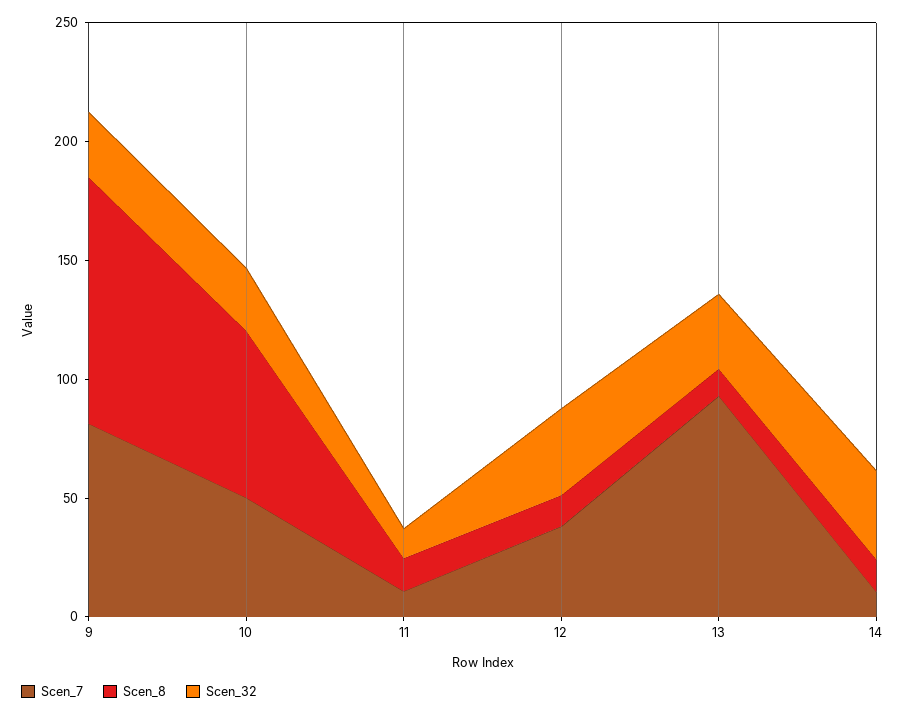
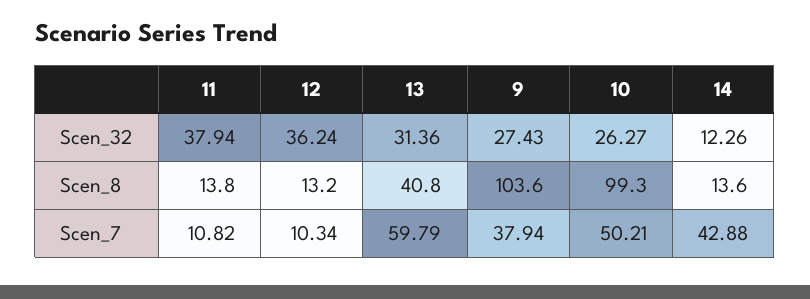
  {
    "Scen_7": {
-     "9": 80,
+     "9": 37.94,
      "10": 50.21,
      "11": 10.82,
-     "12": 40,
+     "12": 10.34,
-     "13": 90,
+     "13": 59.79,
-     "14": 10
+     "14": 42.88
    },
    "Scen_8": {
      "9": 103.6,
-     "10": 70,
+     "10": 99.3,
      "11": 13.8,
      "12": 13.2,
-     "13": 10,
+     "13": 40.8,
      "14": 13.6
    },
    "Scen_32": {
      "9": 27.43,
      "10": 26.27,
-     "11": 10,
+     "11": 37.94,
      "12": 36.24,
      "13": 31.36,
-     "14": 40
+     "14": 12.26
    }
  }

